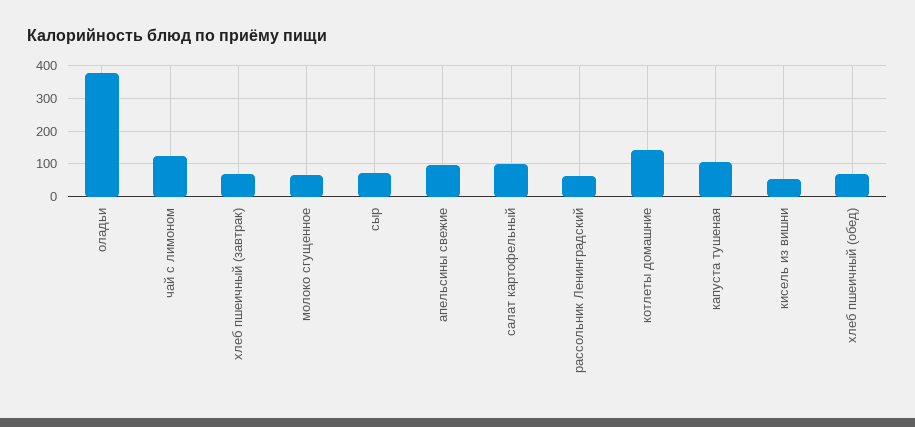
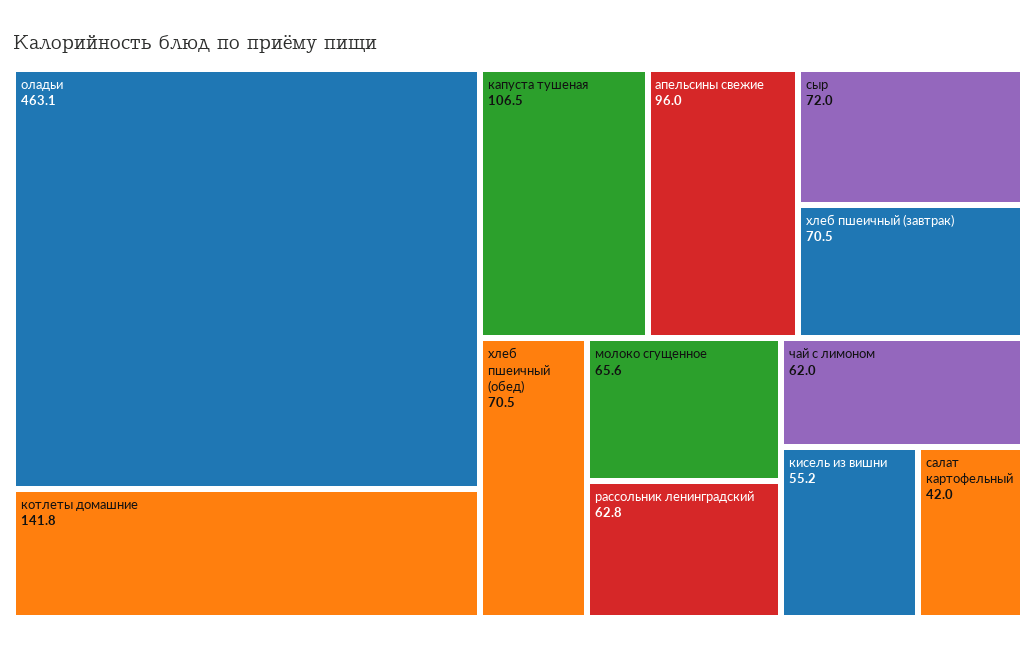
  {
-   "оладьи": 380,
+   "оладьи": 463.1,
-   "чай с лимоном": 120,
+   "чай с лимоном": 62,
    "хлеб пшеичный (завтрак)": 70.5,
    "молоко сгущенное": 65.6,
    "сыр": 72,
    "апельсины свежие": 96,
-   "салат картофельный": 100,
+   "салат картофельный": 42,
    "рассольник Ленинградский": 62.8,
    "котлеты домашние": 141.8,
    "капуста тушеная": 106.5,
    "кисель из вишни": 55.2,
    "хлеб пшеичный (обед)": 70.5
  }

